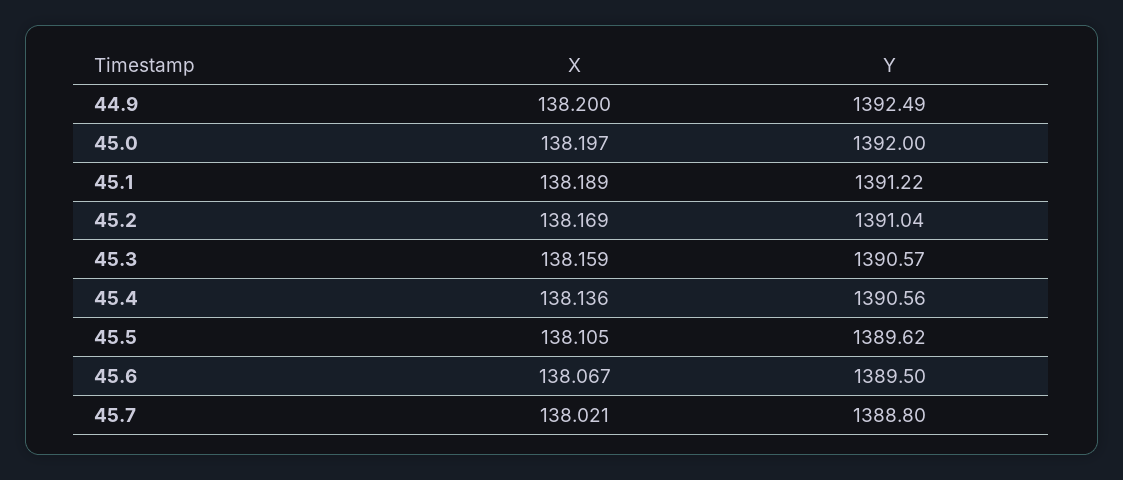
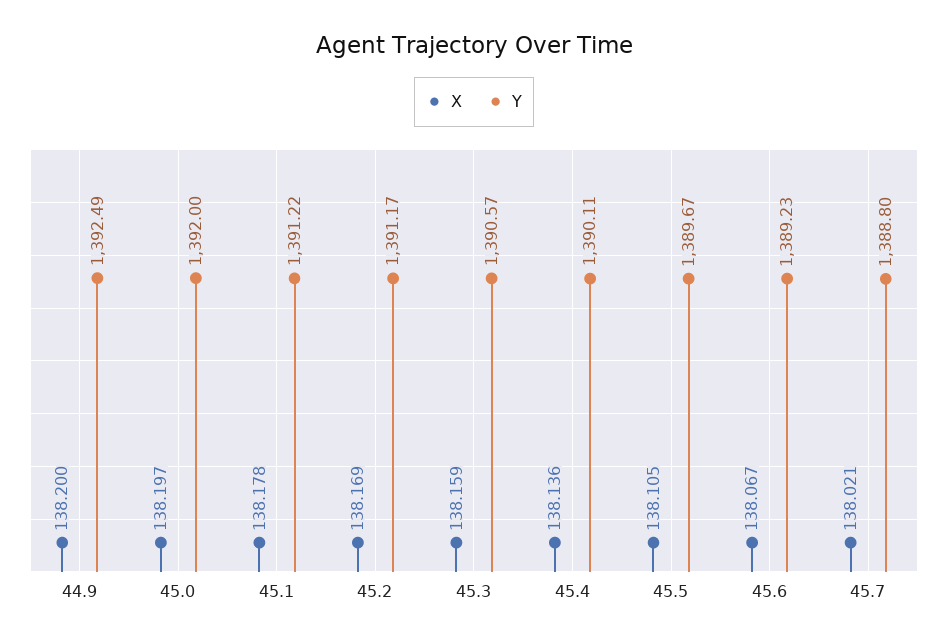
  {
    "X": {
      "44.9": 138.2,
      "45.0": 138.197,
-     "45.1": 138.189,
+     "45.1": 138.178,
      "45.2": 138.169,
      "45.3": 138.159,
      "45.4": 138.136,
      "45.5": 138.105,
      "45.6": 138.067,
      "45.7": 138.021
    },
    "Y": {
      "44.9": 1392.49,
      "45.0": 1392,
      "45.1": 1391.22,
-     "45.2": 1391.04,
+     "45.2": 1391.17,
      "45.3": 1390.57,
-     "45.4": 1390.56,
+     "45.4": 1390.11,
-     "45.5": 1389.62,
+     "45.5": 1389.67,
-     "45.6": 1389.5,
+     "45.6": 1389.23,
      "45.7": 1388.8
    }
  }

